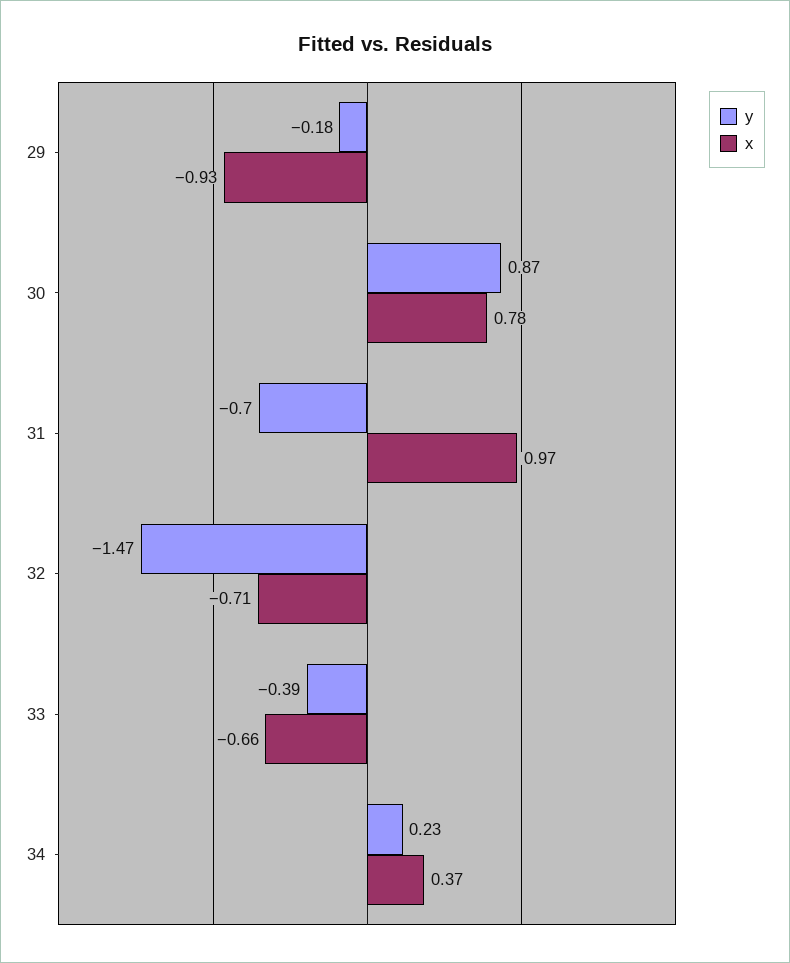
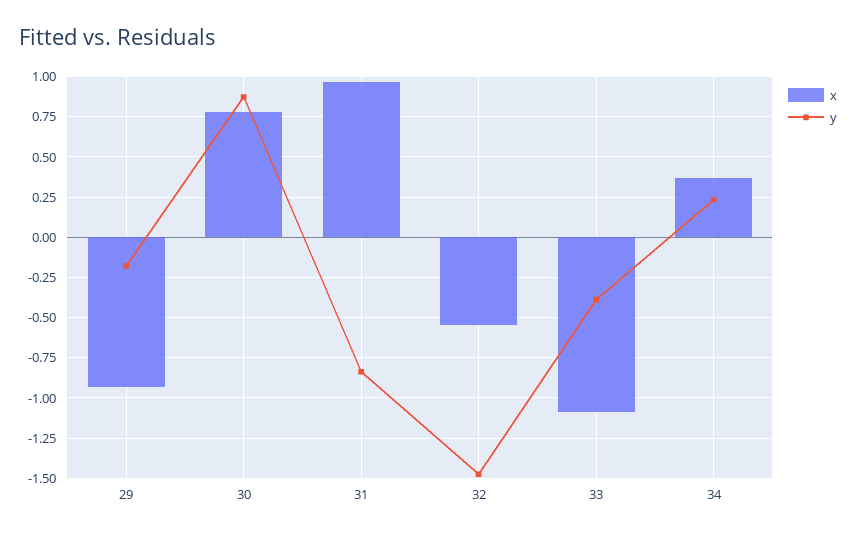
  {
    "y": {
      "29": -0.18,
      "30": 0.87,
-     "31": -0.7,
+     "31": -0.85,
      "32": -1.47,
      "33": -0.39,
      "34": 0.23
    },
    "x": {
      "29": -0.93,
      "30": 0.78,
      "31": 0.97,
-     "32": -0.71,
+     "32": -0.55,
-     "33": -0.66,
+     "33": -1.1,
      "34": 0.37
    }
  }

